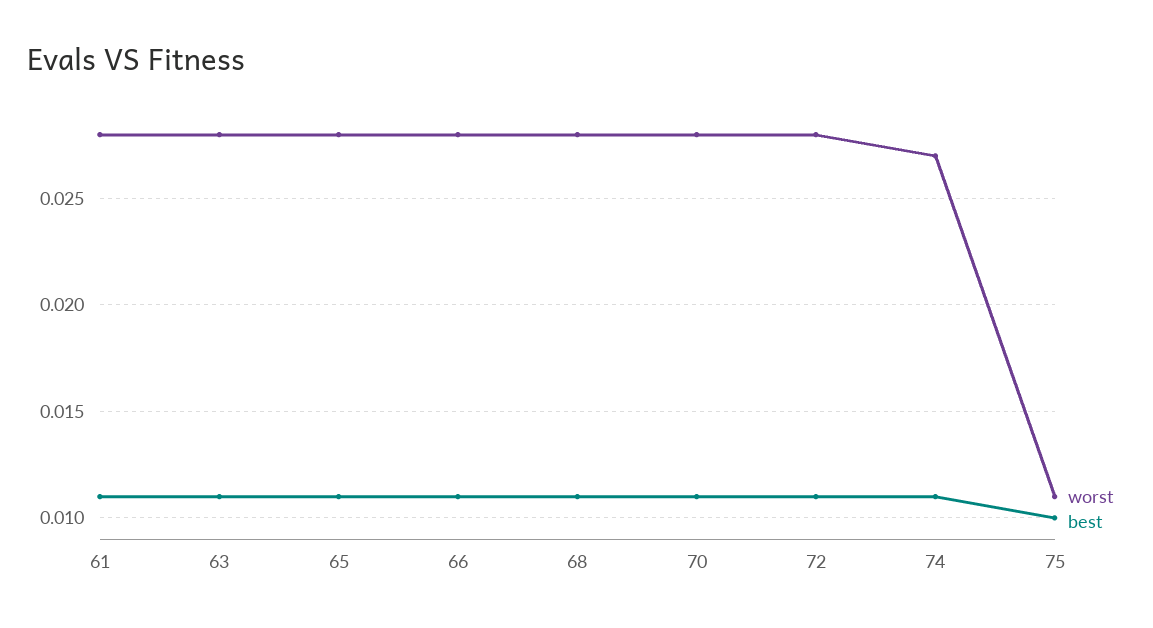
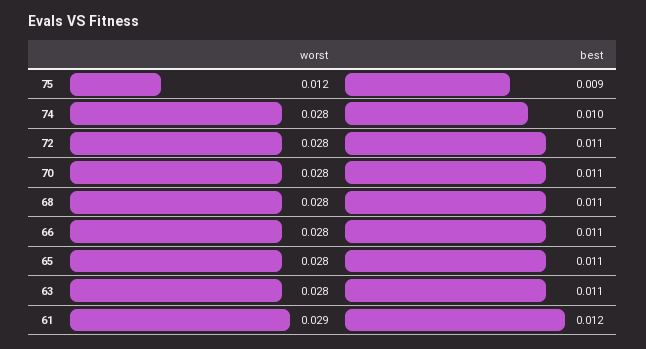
  {
    "worst": {
-     "61": 0.028,
+     "61": 0.029,
      "63": 0.028,
      "65": 0.028,
      "66": 0.028,
      "68": 0.028,
      "70": 0.028,
      "72": 0.028,
-     "74": 0.027,
+     "74": 0.028,
-     "75": 0.011
+     "75": 0.012
    },
    "best": {
-     "61": 0.011,
+     "61": 0.012,
      "63": 0.011,
      "65": 0.011,
      "66": 0.011,
      "68": 0.011,
      "70": 0.011,
      "72": 0.011,
-     "74": 0.011,
+     "74": 0.01,
-     "75": 0.01
+     "75": 0.009
    }
  }

